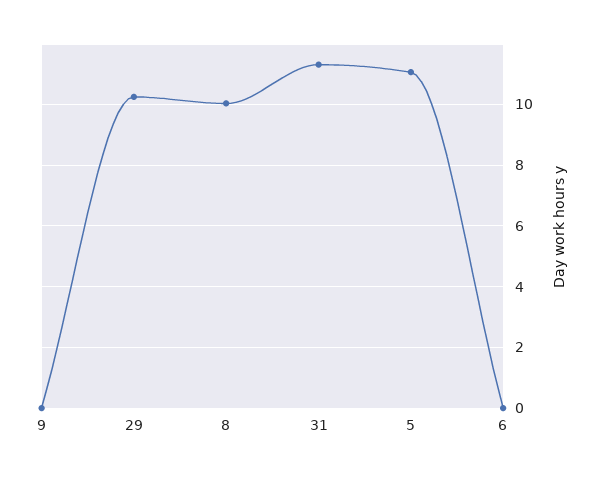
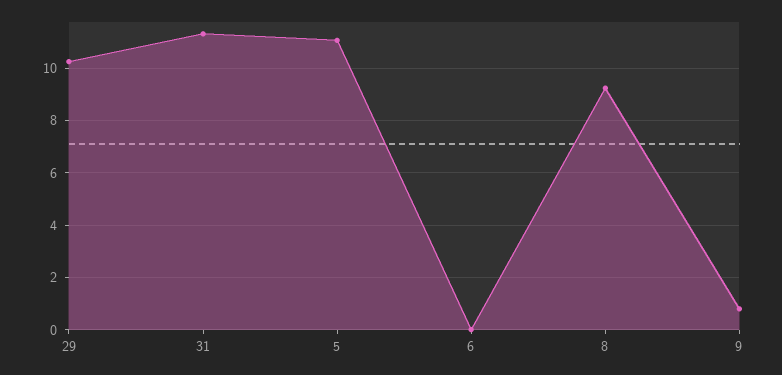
  {
-   "9": 0,
+   "9": 0.75,
    "29": 10.2,
-   "8": 10,
+   "8": 9.25,
    "31": 11.4,
    "5": 11,
    "6": 0
  }

